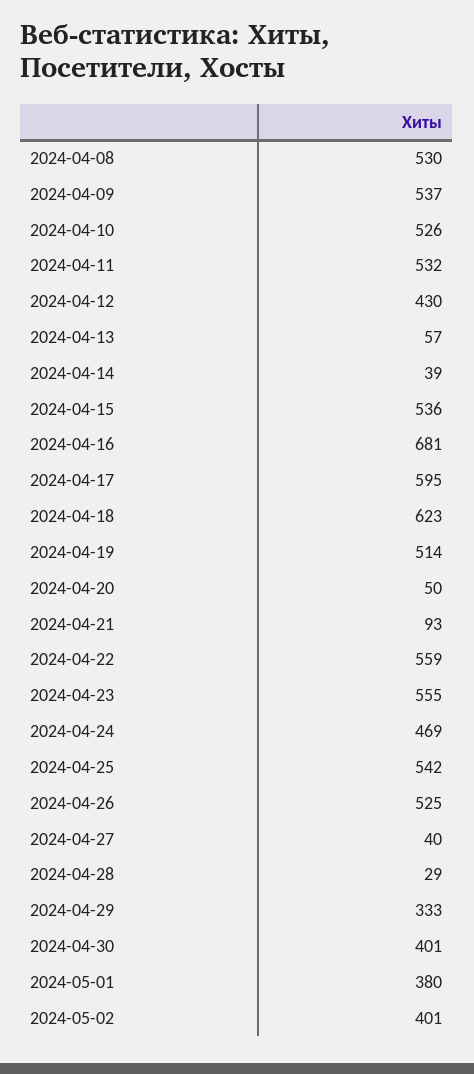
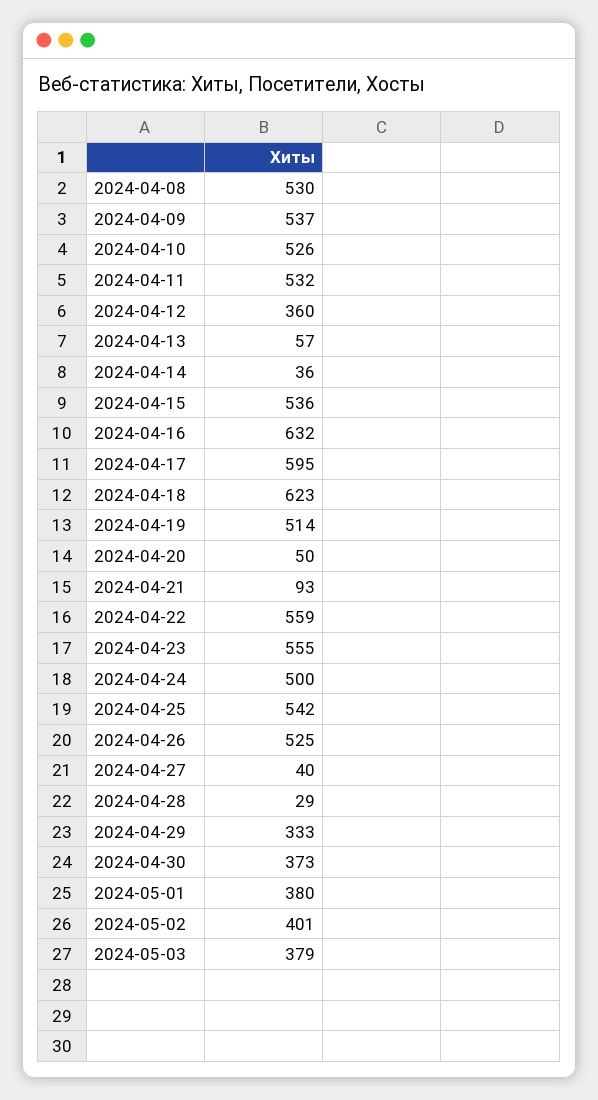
  {
    "2024-04-08": 530,
    "2024-04-09": 537,
    "2024-04-10": 526,
    "2024-04-11": 532,
-   "2024-04-12": 430,
+   "2024-04-12": 360,
    "2024-04-13": 57,
-   "2024-04-14": 39,
+   "2024-04-14": 36,
    "2024-04-15": 536,
-   "2024-04-16": 681,
+   "2024-04-16": 632,
    "2024-04-17": 595,
    "2024-04-18": 623,
    "2024-04-19": 514,
    "2024-04-20": 50,
    "2024-04-21": 93,
    "2024-04-22": 559,
    "2024-04-23": 555,
-   "2024-04-24": 469,
+   "2024-04-24": 500,
    "2024-04-25": 542,
    "2024-04-26": 525,
    "2024-04-27": 40,
    "2024-04-28": 29,
    "2024-04-29": 333,
-   "2024-04-30": 401,
+   "2024-04-30": 373,
    "2024-05-01": 380,
-   "2024-05-02": 401
+   "2024-05-02": 401,
+   "2024-05-03": 379
  }

